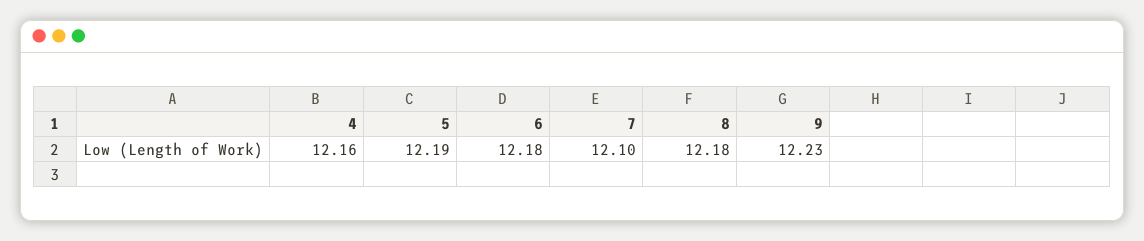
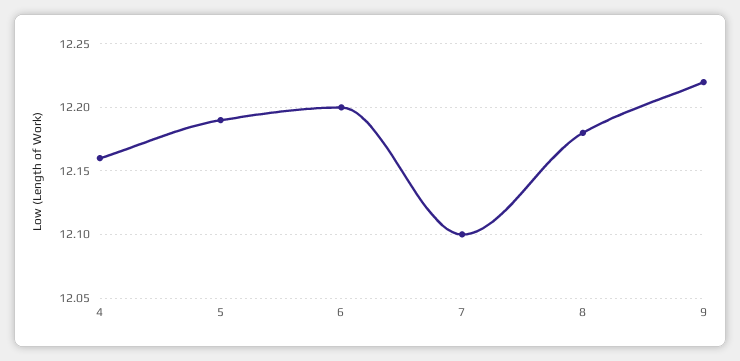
  {
    "4": 12.16,
    "5": 12.19,
-   "6": 12.18,
+   "6": 12.2,
    "7": 12.1,
    "8": 12.18,
-   "9": 12.23
+   "9": 12.22
  }

